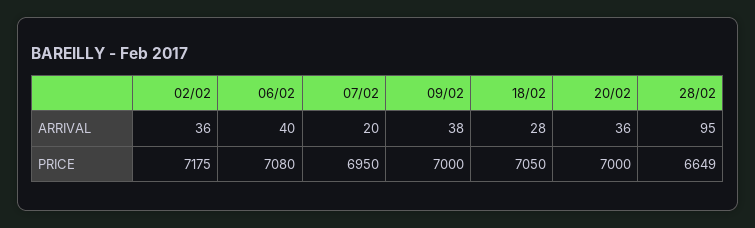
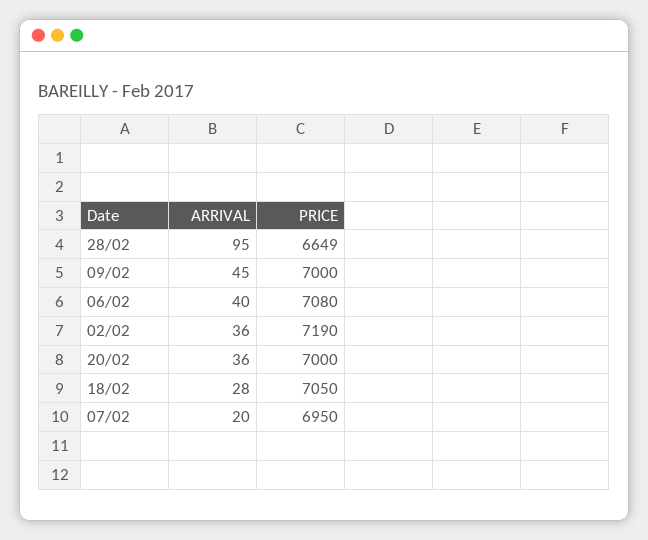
  {
    "02/02": {
      "ARRIVAL": 36,
-     "PRICE": 7175
+     "PRICE": 7190
    },
    "06/02": {
      "ARRIVAL": 40,
      "PRICE": 7080
    },
    "07/02": {
      "ARRIVAL": 20,
      "PRICE": 6950
    },
    "09/02": {
-     "ARRIVAL": 38,
+     "ARRIVAL": 45,
      "PRICE": 7000
    },
    "18/02": {
      "ARRIVAL": 28,
      "PRICE": 7050
    },
    "20/02": {
      "ARRIVAL": 36,
      "PRICE": 7000
    },
    "28/02": {
      "ARRIVAL": 95,
      "PRICE": 6649
    }
  }

